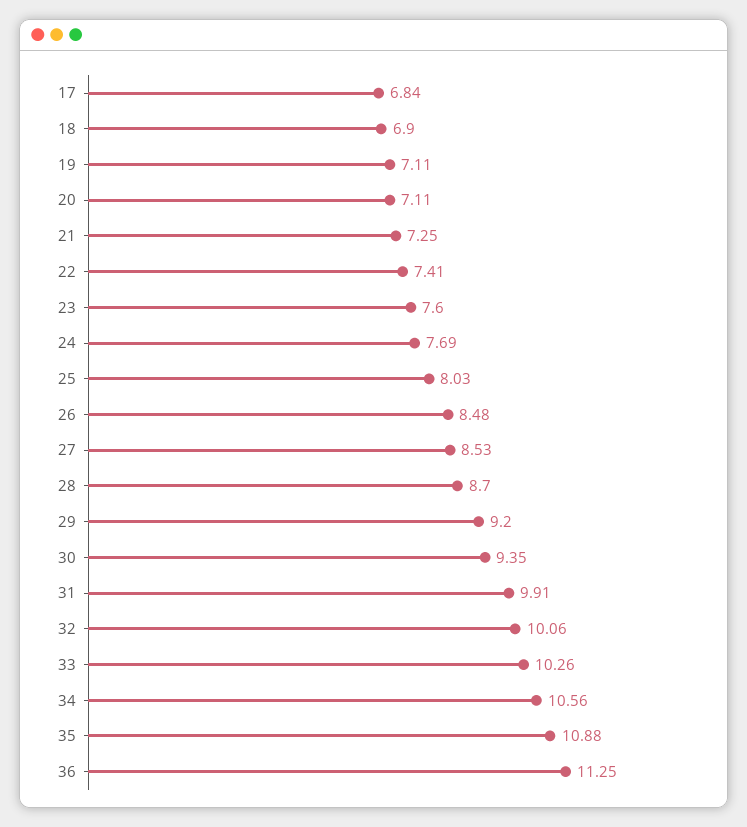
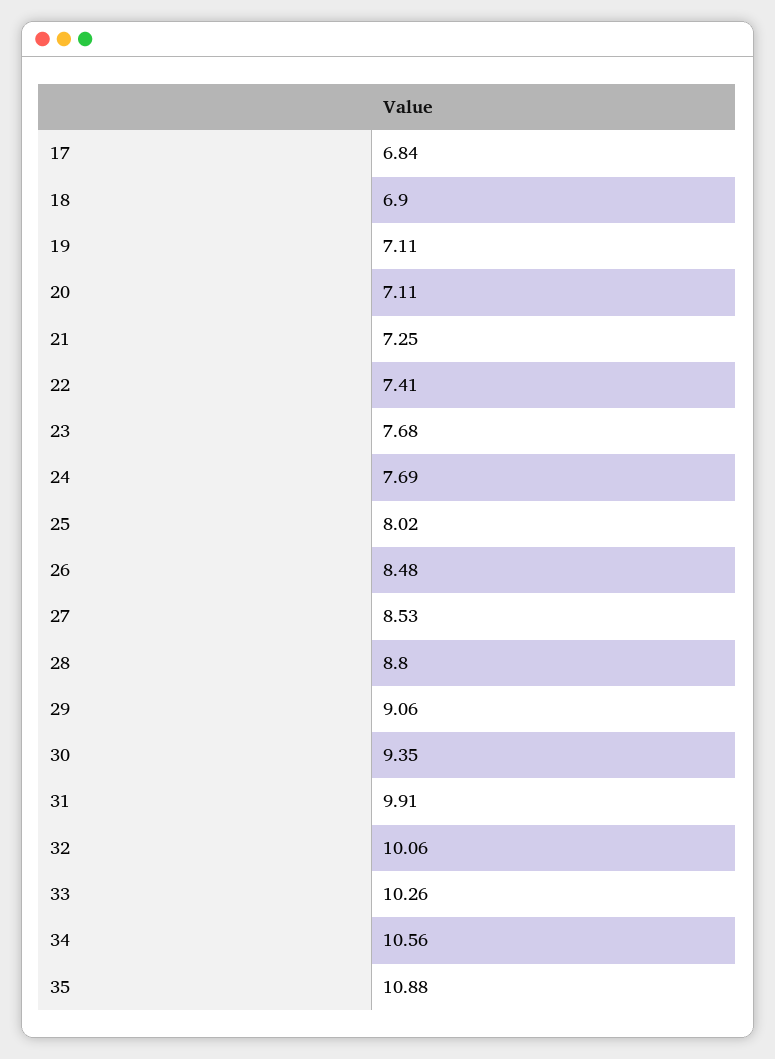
  {
    "17": 6.84,
    "18": 6.9,
    "19": 7.11,
    "20": 7.11,
    "21": 7.25,
    "22": 7.41,
-   "23": 7.6,
+   "23": 7.68,
    "24": 7.69,
-   "25": 8.03,
+   "25": 8.02,
    "26": 8.48,
    "27": 8.53,
-   "28": 8.7,
+   "28": 8.8,
-   "29": 9.2,
+   "29": 9.06,
    "30": 9.35,
    "31": 9.91,
    "32": 10.06,
    "33": 10.26,
    "34": 10.56,
-   "35": 10.88,
+   "35": 10.88
-   "36": 11.25
  }

